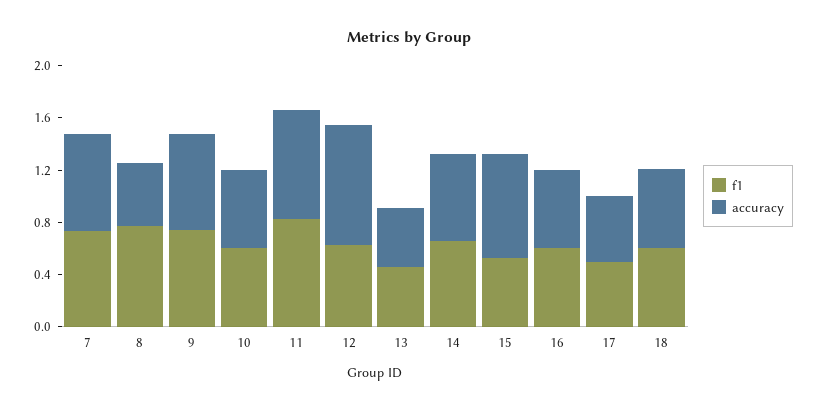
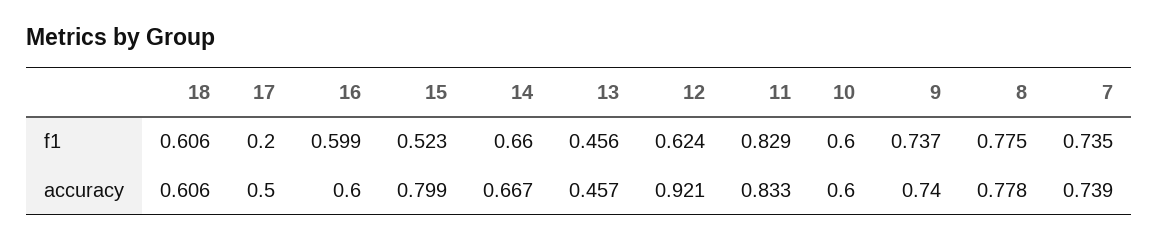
  {
    "f1": {
      "7": 0.735,
      "8": 0.775,
      "9": 0.737,
      "10": 0.6,
      "11": 0.829,
      "12": 0.624,
      "13": 0.456,
      "14": 0.66,
      "15": 0.523,
      "16": 0.599,
-     "17": 0.5,
+     "17": 0.2,
      "18": 0.606
    },
    "accuracy": {
      "7": 0.739,
-     "8": 0.5,
+     "8": 0.778,
      "9": 0.74,
      "10": 0.6,
      "11": 0.833,
      "12": 0.921,
      "13": 0.457,
      "14": 0.667,
      "15": 0.799,
      "16": 0.6,
      "17": 0.5,
      "18": 0.606
    }
  }

